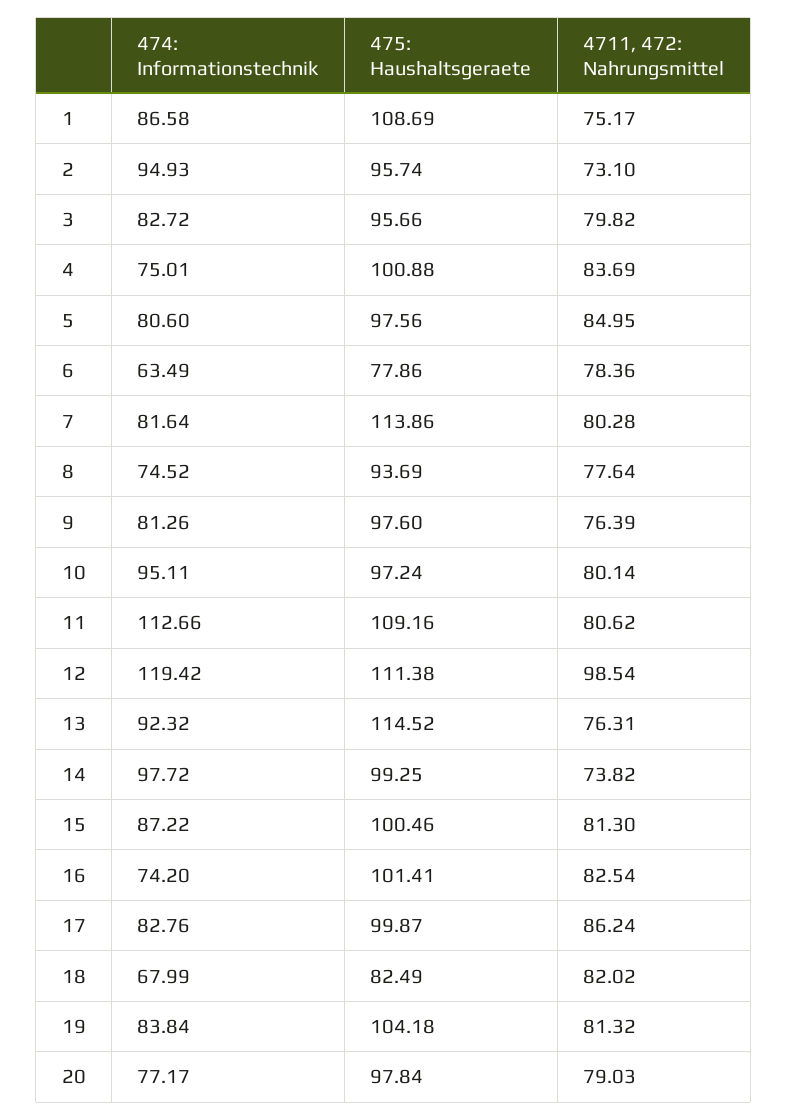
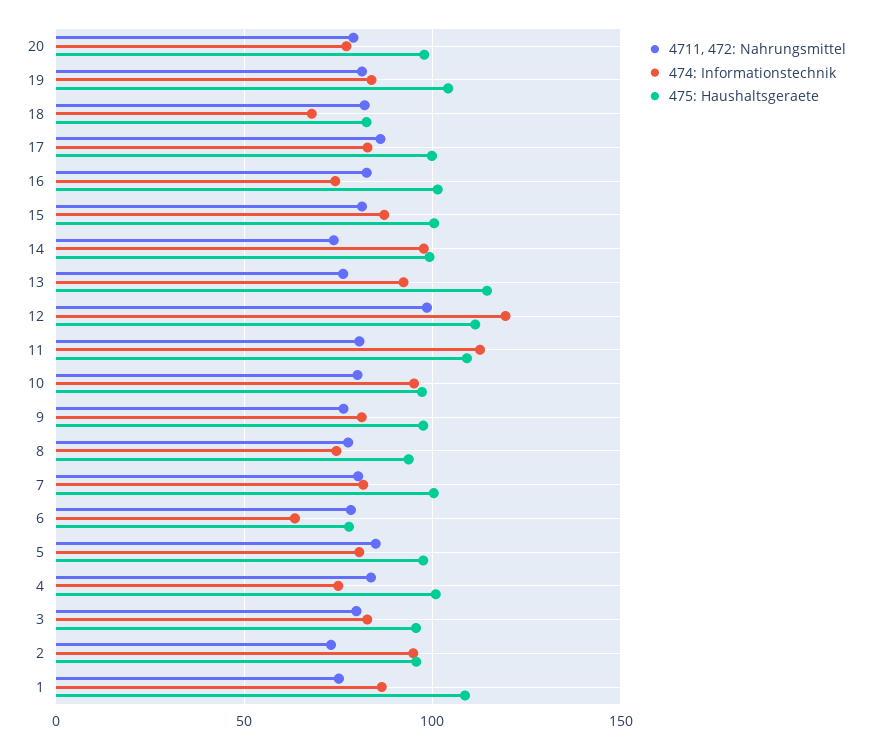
  {
    "474: Informationstechnik": {
      "1": 86.58,
      "2": 94.93,
      "3": 82.72,
      "4": 75.01,
      "5": 80.6,
      "6": 63.49,
      "7": 81.64,
      "8": 74.52,
      "9": 81.26,
      "10": 95.11,
      "11": 112.66,
      "12": 119.42,
      "13": 92.32,
      "14": 97.72,
      "15": 87.22,
      "16": 74.2,
      "17": 82.76,
      "18": 67.99,
      "19": 83.84,
      "20": 77.17
    },
    "475: Haushaltsgeraete": {
      "1": 108.69,
      "2": 95.74,
      "3": 95.66,
      "4": 100.88,
      "5": 97.56,
      "6": 77.86,
-     "7": 113.86,
+     "7": 100,
      "8": 93.69,
      "9": 97.6,
      "10": 97.24,
      "11": 109.16,
      "12": 111.38,
      "13": 114.52,
      "14": 99.25,
      "15": 100.46,
      "16": 101.41,
      "17": 99.87,
      "18": 82.49,
      "19": 104.18,
      "20": 97.84
    },
    "4711, 472: Nahrungsmittel": {
      "1": 75.17,
      "2": 73.1,
      "3": 79.82,
      "4": 83.69,
      "5": 84.95,
      "6": 78.36,
      "7": 80.28,
      "8": 77.64,
      "9": 76.39,
      "10": 80.14,
      "11": 80.62,
      "12": 98.54,
      "13": 76.31,
      "14": 73.82,
      "15": 81.3,
      "16": 82.54,
      "17": 86.24,
      "18": 82.02,
      "19": 81.32,
      "20": 79.03
    }
  }

